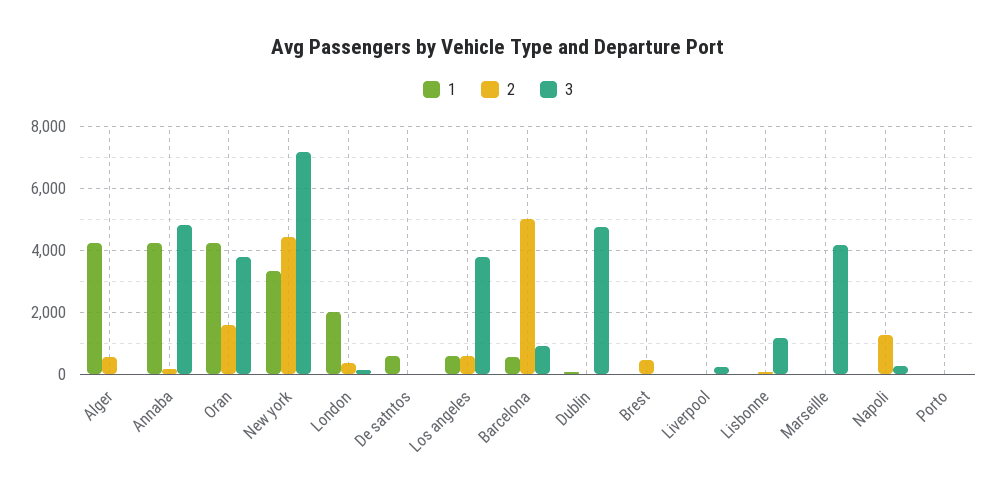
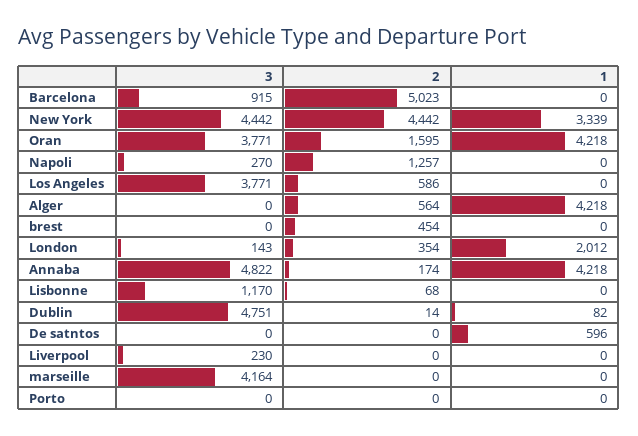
  {
    "1": {
      "Alger": 4218,
      "Annaba": 4218,
      "Oran": 4218,
      "New york": 3339,
      "London": 2012,
      "De satntos": 596,
-     "Los angeles": 600,
+     "Los angeles": 0,
-     "Barcelona": 600,
+     "Barcelona": 0,
      "Dublin": 82,
      "Brest": 0,
      "Liverpool": 0,
      "Lisbonne": 0,
      "Marseille": 0,
      "Napoli": 0,
      "Porto": 0
    },
    "2": {
      "Alger": 564,
      "Annaba": 174,
      "Oran": 1595,
      "New york": 4442,
      "London": 354,
      "De satntos": 0,
      "Los angeles": 586,
      "Barcelona": 5023,
      "Dublin": 14,
      "Brest": 454,
      "Liverpool": 0,
      "Lisbonne": 68,
      "Marseille": 0,
      "Napoli": 1257,
      "Porto": 0
    },
    "3": {
      "Alger": 0,
      "Annaba": 4822,
      "Oran": 3771,
-     "New york": 7200,
+     "New york": 4442,
      "London": 143,
      "De satntos": 0,
      "Los angeles": 3771,
      "Barcelona": 915,
      "Dublin": 4751,
      "Brest": 0,
      "Liverpool": 230,
      "Lisbonne": 1170,
      "Marseille": 4164,
      "Napoli": 270,
      "Porto": 0
    }
  }

